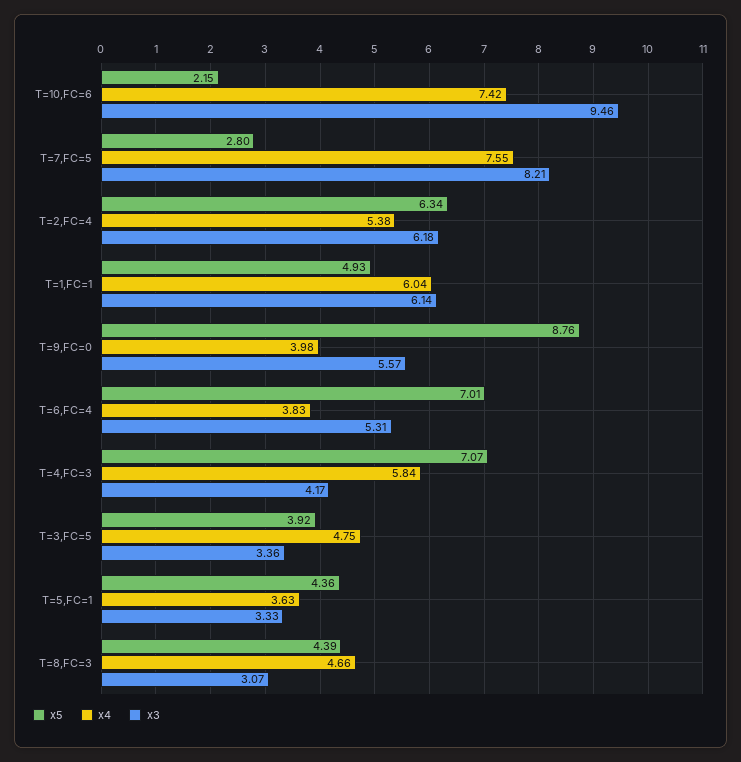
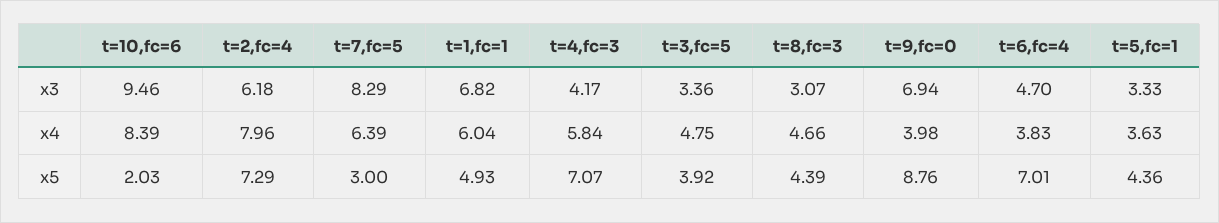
  {
    "x5": {
-     "T=10,FC=6": 2.15,
+     "T=10,FC=6": 2.03,
-     "T=7,FC=5": 2.8,
+     "T=7,FC=5": 3,
-     "T=2,FC=4": 6.34,
+     "T=2,FC=4": 7.29,
      "T=1,FC=1": 4.93,
      "T=9,FC=0": 8.76,
      "T=6,FC=4": 7.01,
      "T=4,FC=3": 7.07,
      "T=3,FC=5": 3.92,
      "T=5,FC=1": 4.36,
      "T=8,FC=3": 4.39
    },
    "x4": {
-     "T=10,FC=6": 7.42,
+     "T=10,FC=6": 8.39,
-     "T=7,FC=5": 7.55,
+     "T=7,FC=5": 6.39,
-     "T=2,FC=4": 5.38,
+     "T=2,FC=4": 7.96,
      "T=1,FC=1": 6.04,
      "T=9,FC=0": 3.98,
      "T=6,FC=4": 3.83,
      "T=4,FC=3": 5.84,
      "T=3,FC=5": 4.75,
      "T=5,FC=1": 3.63,
      "T=8,FC=3": 4.66
    },
    "x3": {
      "T=10,FC=6": 9.46,
-     "T=7,FC=5": 8.21,
+     "T=7,FC=5": 8.29,
      "T=2,FC=4": 6.18,
-     "T=1,FC=1": 6.14,
+     "T=1,FC=1": 6.82,
-     "T=9,FC=0": 5.57,
+     "T=9,FC=0": 6.94,
-     "T=6,FC=4": 5.31,
+     "T=6,FC=4": 4.7,
      "T=4,FC=3": 4.17,
      "T=3,FC=5": 3.36,
      "T=5,FC=1": 3.33,
      "T=8,FC=3": 3.07
    }
  }

